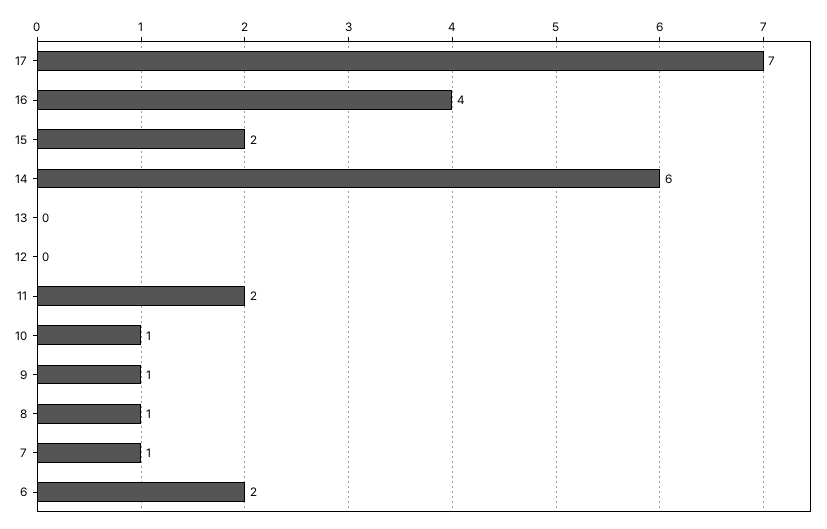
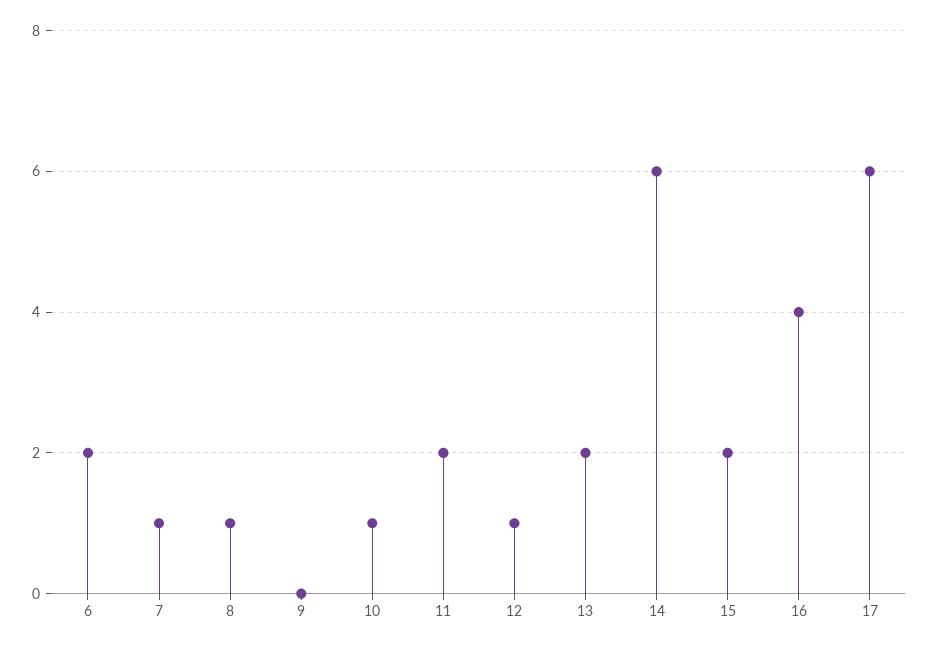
  {
-   "17": 7,
+   "17": 6,
    "16": 4,
    "15": 2,
    "14": 6,
-   "13": 0,
+   "13": 2,
-   "12": 0,
+   "12": 1,
    "11": 2,
    "10": 1,
-   "9": 1,
+   "9": 0,
    "8": 1,
    "7": 1,
    "6": 2
  }

